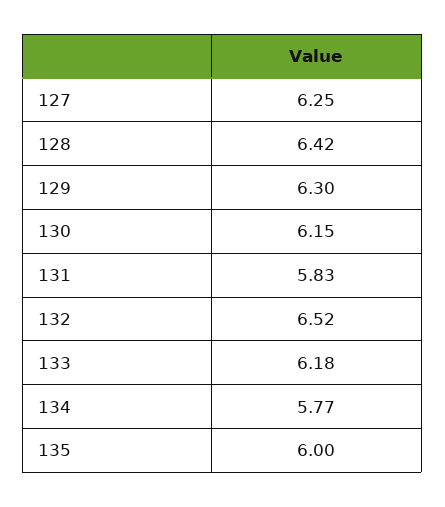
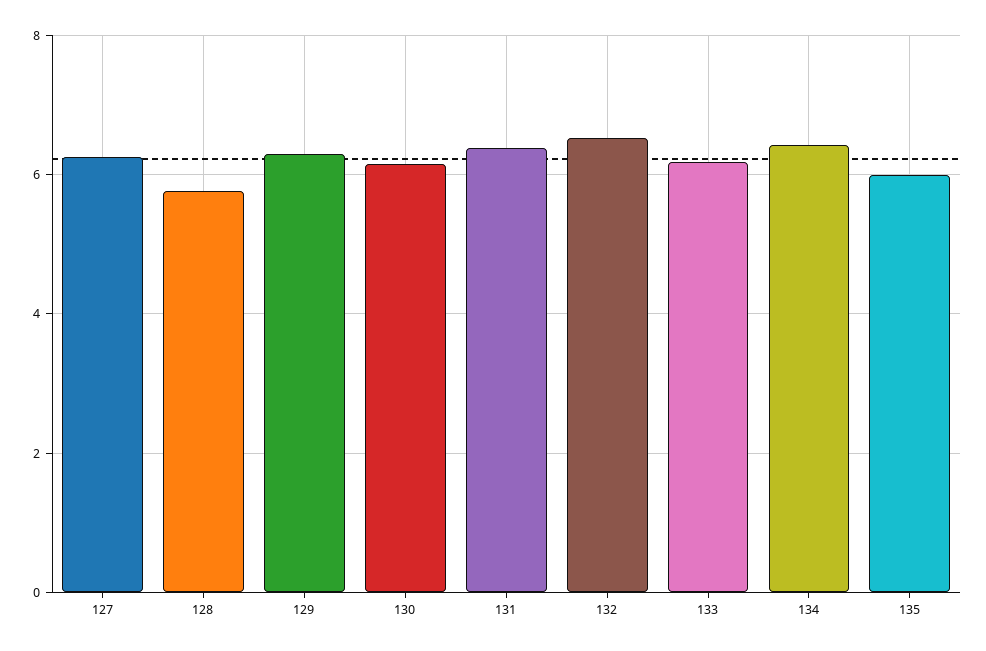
  {
    "127": 6.25,
-   "128": 6.42,
+   "128": 5.8,
    "129": 6.3,
    "130": 6.15,
-   "131": 5.83,
+   "131": 6.4,
    "132": 6.52,
    "133": 6.18,
-   "134": 5.77,
+   "134": 6.4,
    "135": 6
  }

